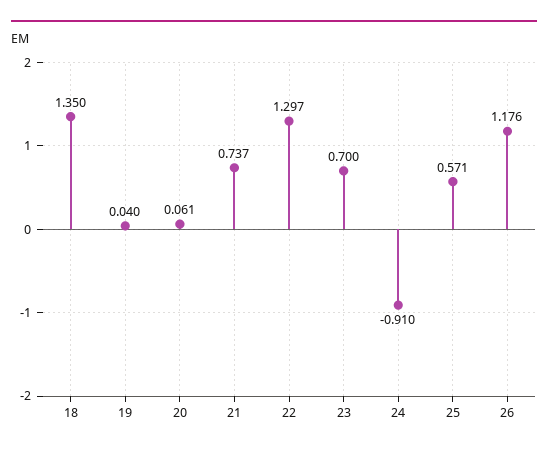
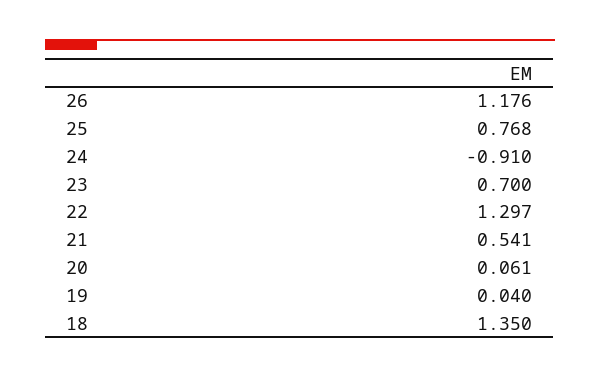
  {
    "18": 1.35,
    "19": 0.04,
    "20": 0.061,
-   "21": 0.737,
+   "21": 0.541,
    "22": 1.297,
    "23": 0.7,
    "24": -0.91,
-   "25": 0.571,
+   "25": 0.768,
    "26": 1.176
  }

